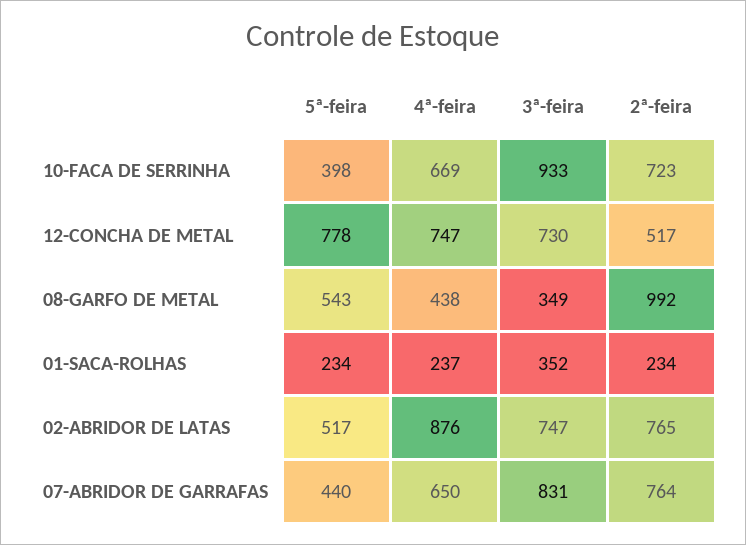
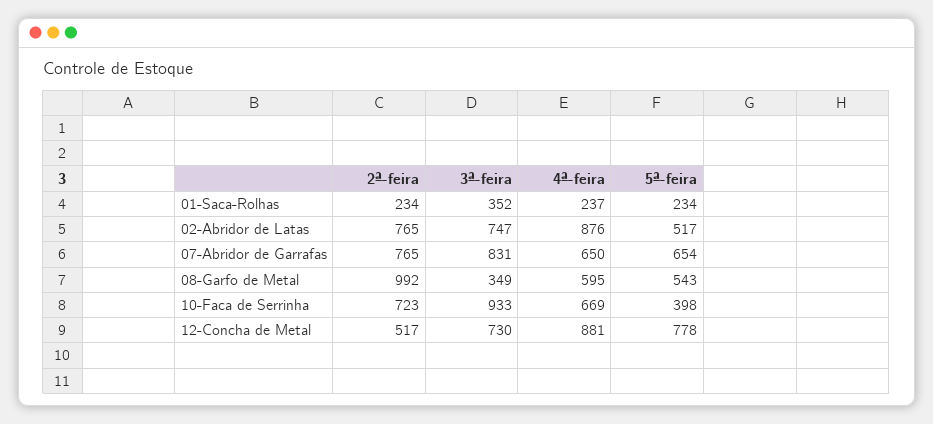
  {
    "5ª-feira": {
      "10-FACA DE SERRINHA": 398,
      "12-CONCHA DE METAL": 778,
      "08-GARFO DE METAL": 543,
      "01-SACA-ROLHAS": 234,
      "02-ABRIDOR DE LATAS": 517,
-     "07-ABRIDOR DE GARRAFAS": 440
+     "07-ABRIDOR DE GARRAFAS": 654
    },
    "4ª-feira": {
      "10-FACA DE SERRINHA": 669,
-     "12-CONCHA DE METAL": 747,
+     "12-CONCHA DE METAL": 881,
-     "08-GARFO DE METAL": 438,
+     "08-GARFO DE METAL": 595,
      "01-SACA-ROLHAS": 237,
      "02-ABRIDOR DE LATAS": 876,
      "07-ABRIDOR DE GARRAFAS": 650
    },
    "3ª-feira": {
      "10-FACA DE SERRINHA": 933,
      "12-CONCHA DE METAL": 730,
      "08-GARFO DE METAL": 349,
      "01-SACA-ROLHAS": 352,
      "02-ABRIDOR DE LATAS": 747,
      "07-ABRIDOR DE GARRAFAS": 831
    },
    "2ª-feira": {
      "10-FACA DE SERRINHA": 723,
      "12-CONCHA DE METAL": 517,
      "08-GARFO DE METAL": 992,
      "01-SACA-ROLHAS": 234,
      "02-ABRIDOR DE LATAS": 765,
-     "07-ABRIDOR DE GARRAFAS": 764
+     "07-ABRIDOR DE GARRAFAS": 765
    }
  }

